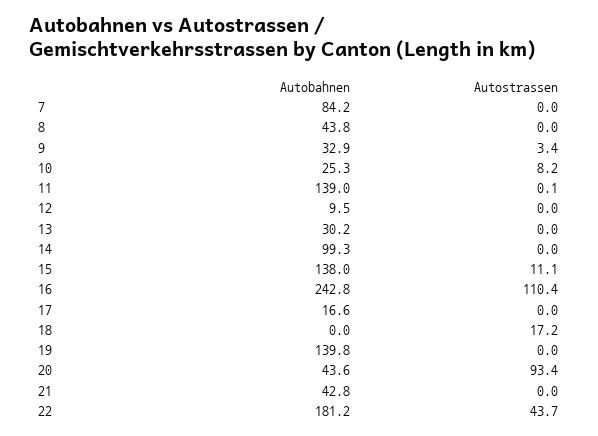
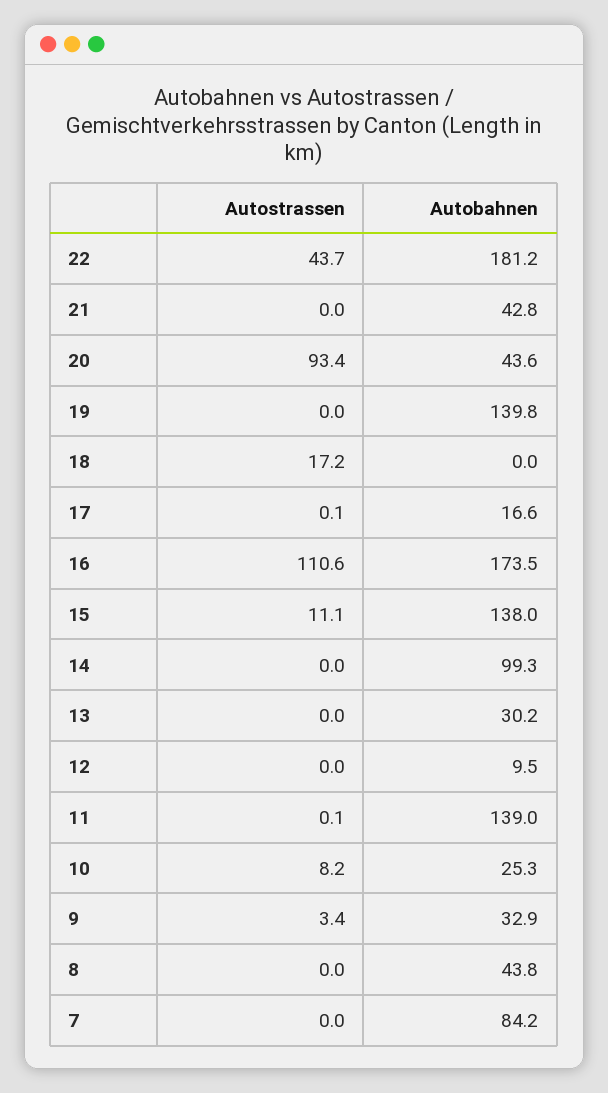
  {
    "Autobahnen": {
      "7": 84.2,
      "8": 43.8,
      "9": 32.9,
      "10": 25.3,
      "11": 139,
      "12": 9.5,
      "13": 30.2,
      "14": 99.3,
      "15": 138,
-     "16": 242.8,
+     "16": 173.5,
      "17": 16.6,
      "18": 0,
      "19": 139.8,
      "20": 43.6,
      "21": 42.8,
      "22": 181.2
    },
    "Autostrassen": {
      "7": 0,
      "8": 0,
      "9": 3.4,
      "10": 8.2,
      "11": 0.1,
      "12": 0,
      "13": 0,
      "14": 0,
      "15": 11.1,
-     "16": 110.4,
+     "16": 110.6,
-     "17": 0,
+     "17": 0.1,
      "18": 17.2,
      "19": 0,
      "20": 93.4,
      "21": 0,
      "22": 43.7
    }
  }

